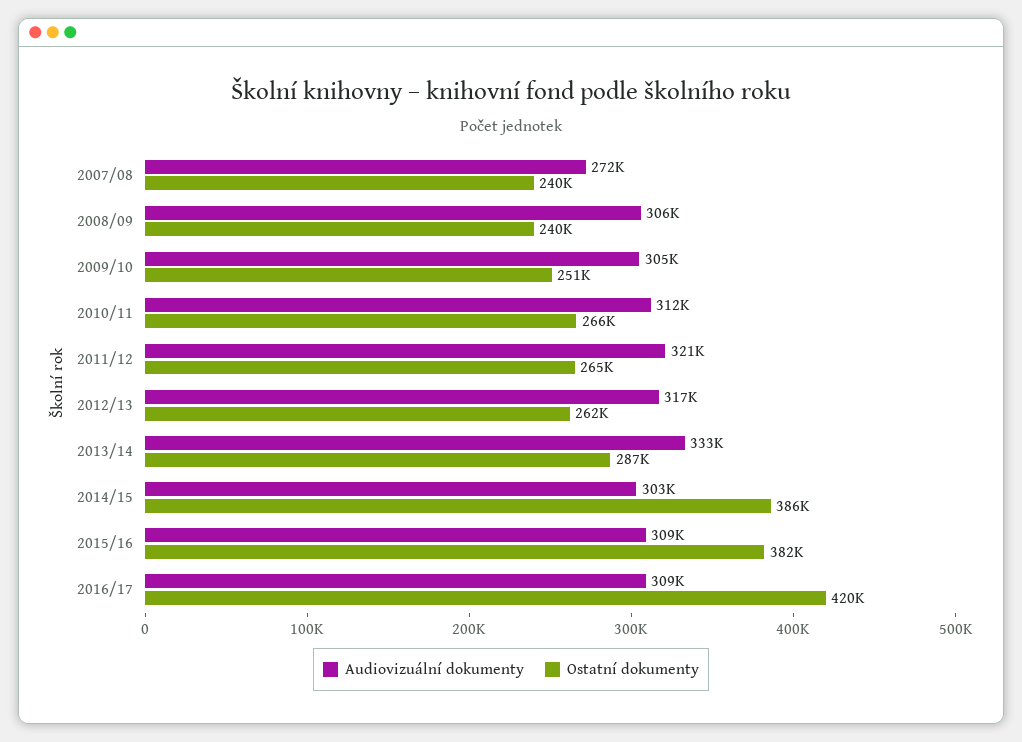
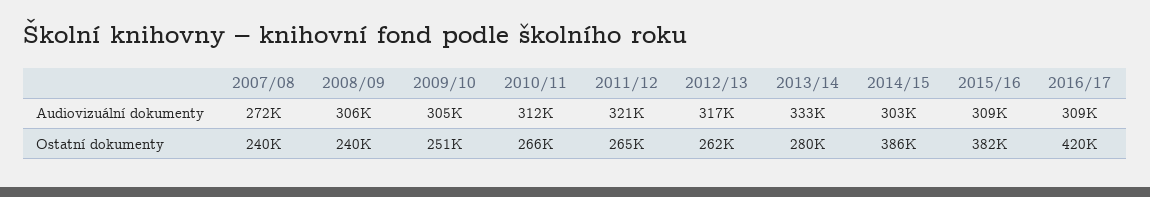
  {
    "Audiovizuální dokumenty": {
      "2007/08": 272000,
      "2008/09": 306000,
      "2009/10": 305000,
      "2010/11": 312000,
      "2011/12": 321000,
      "2012/13": 317000,
      "2013/14": 333000,
      "2014/15": 303000,
      "2015/16": 309000,
      "2016/17": 309000
    },
    "Ostatní dokumenty": {
      "2007/08": 240000,
      "2008/09": 240000,
      "2009/10": 251000,
      "2010/11": 266000,
      "2011/12": 265000,
      "2012/13": 262000,
-     "2013/14": 287000,
+     "2013/14": 280000,
      "2014/15": 386000,
      "2015/16": 382000,
      "2016/17": 420000
    }
  }

